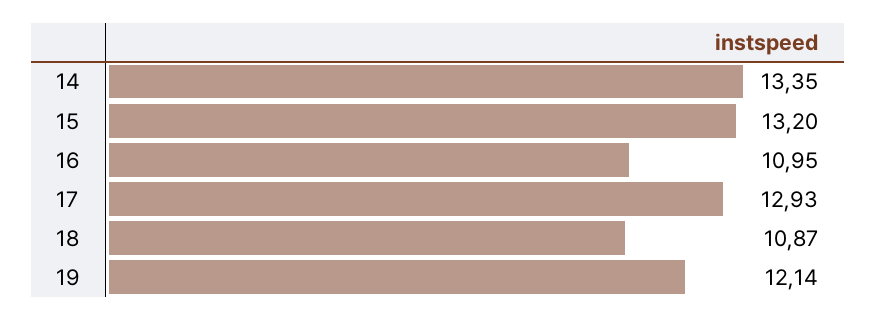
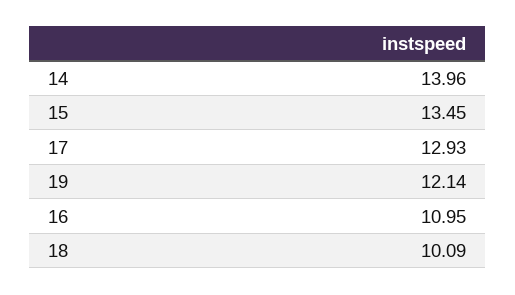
  {
-   "14": 13.35,
+   "14": 13.96,
-   "15": 13.2,
+   "15": 13.45,
    "16": 10.95,
    "17": 12.93,
-   "18": 10.87,
+   "18": 10.09,
    "19": 12.14
  }

